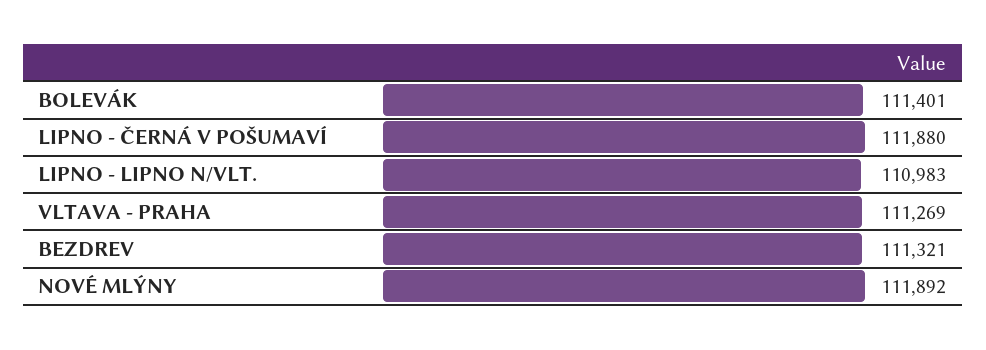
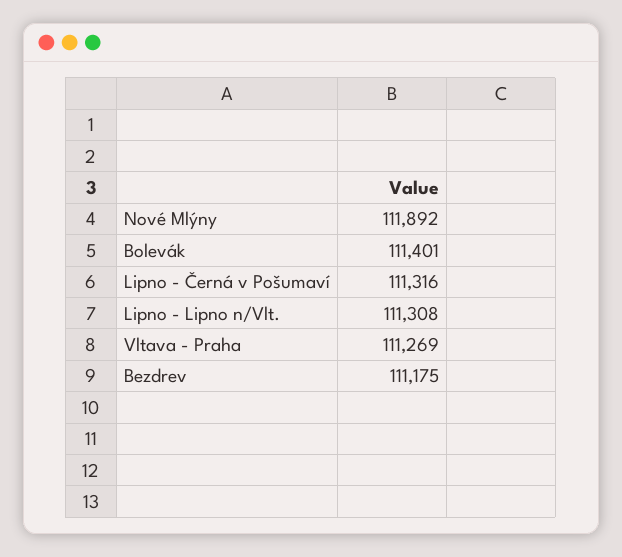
  {
    "BOLEVÁK": 111401,
-   "LIPNO - ČERNÁ V POŠUMAVÍ": 111880,
+   "LIPNO - ČERNÁ V POŠUMAVÍ": 111316,
-   "LIPNO - LIPNO N/VLT.": 110983,
+   "LIPNO - LIPNO N/VLT.": 111308,
    "VLTAVA - PRAHA": 111269,
-   "BEZDREV": 111321,
+   "BEZDREV": 111175,
    "NOVÉ MLÝNY": 111892
  }

